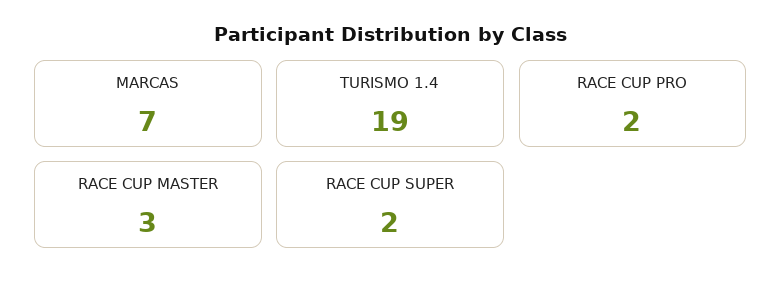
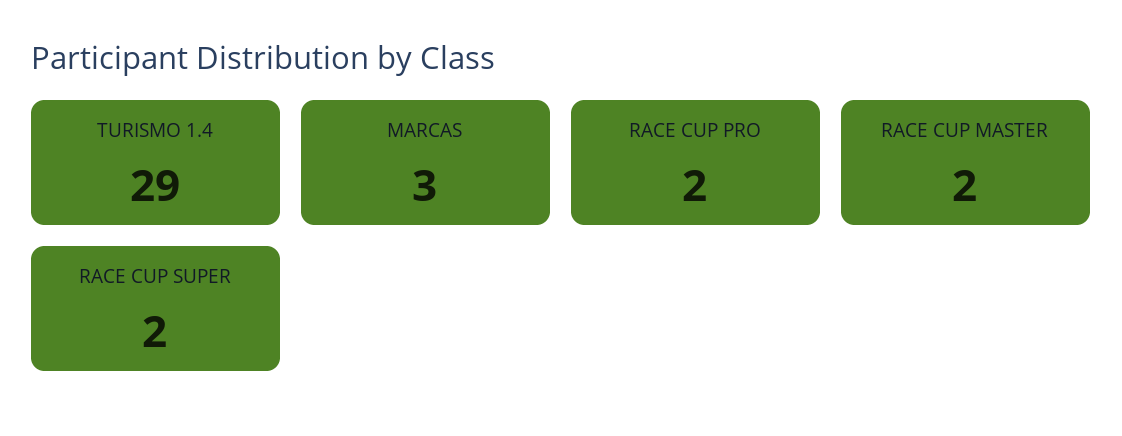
  {
-   "MARCAS": 7,
+   "MARCAS": 3,
-   "TURISMO 1.4": 19,
+   "TURISMO 1.4": 29,
    "RACE CUP PRO": 2,
-   "RACE CUP MASTER": 3,
+   "RACE CUP MASTER": 2,
    "RACE CUP SUPER": 2
  }

